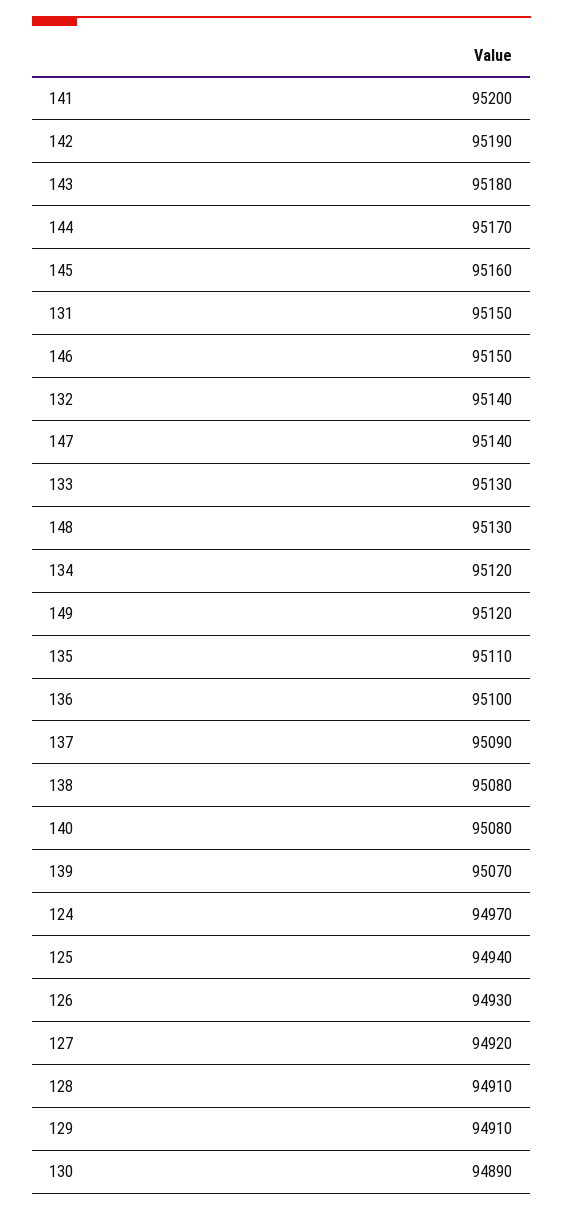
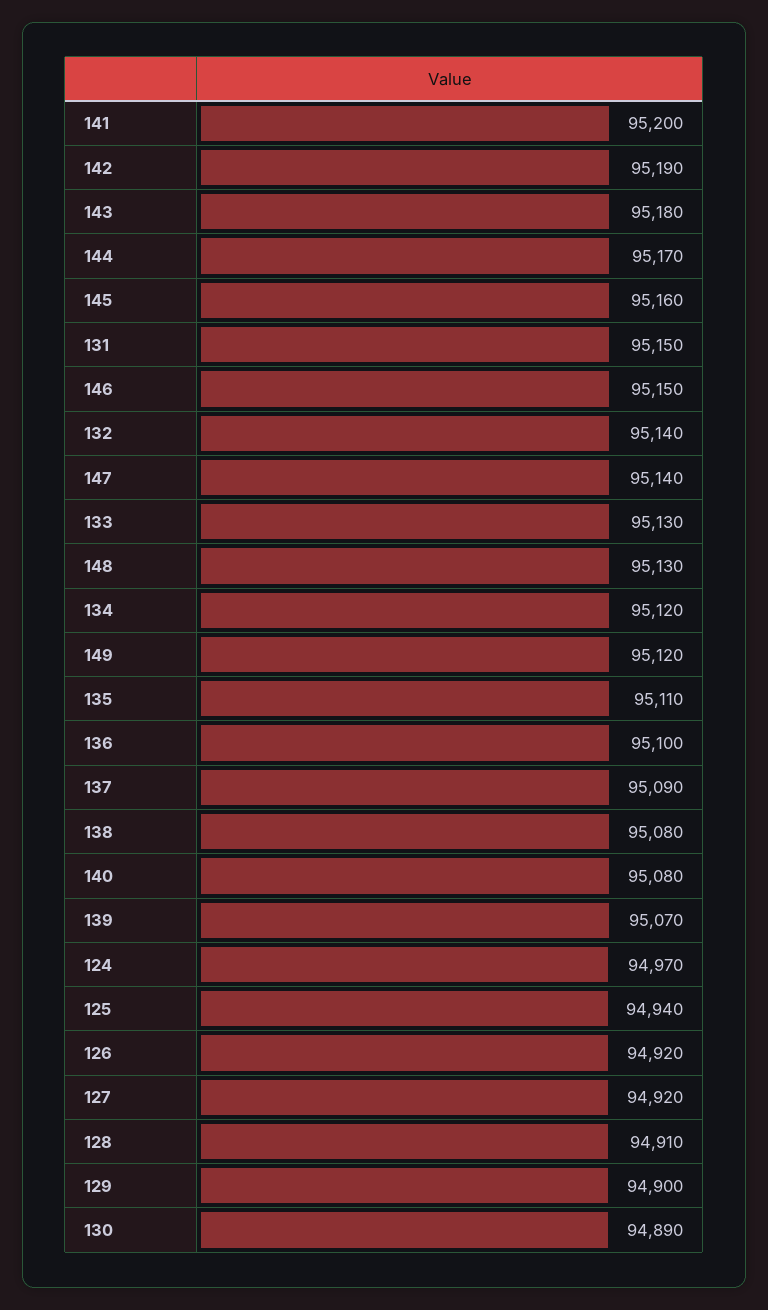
  {
    "141": 95200,
    "142": 95190,
    "143": 95180,
    "144": 95170,
    "145": 95160,
    "131": 95150,
    "146": 95150,
    "132": 95140,
    "147": 95140,
    "133": 95130,
    "148": 95130,
    "134": 95120,
    "149": 95120,
    "135": 95110,
    "136": 95100,
    "137": 95090,
    "138": 95080,
    "140": 95080,
    "139": 95070,
    "124": 94970,
    "125": 94940,
-   "126": 94930,
+   "126": 94920,
    "127": 94920,
    "128": 94910,
-   "129": 94910,
+   "129": 94900,
    "130": 94890
  }

